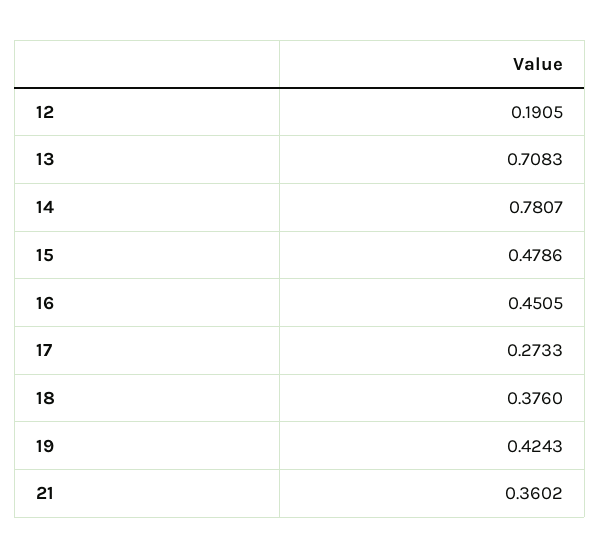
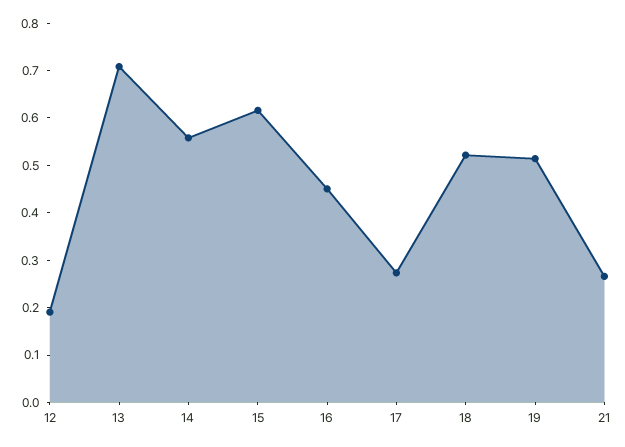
  {
    "12": 0.1905,
    "13": 0.7083,
-   "14": 0.7807,
+   "14": 0.56,
-   "15": 0.4786,
+   "15": 0.62,
    "16": 0.4505,
    "17": 0.2733,
-   "18": 0.376,
+   "18": 0.52,
-   "19": 0.4243,
+   "19": 0.52,
-   "21": 0.3602
+   "21": 0.26
  }

